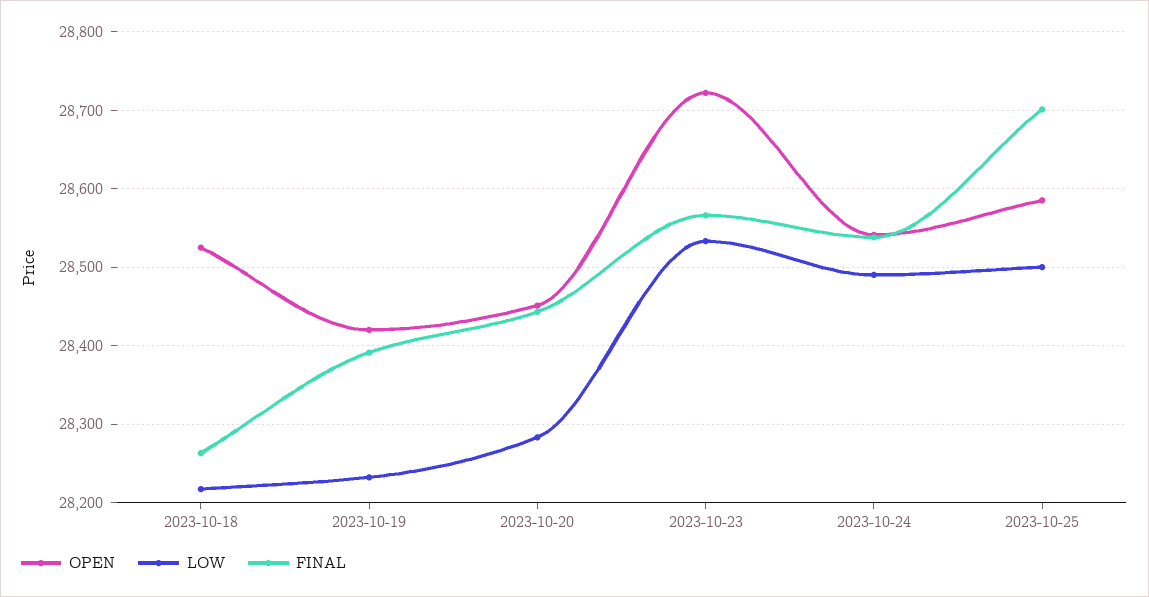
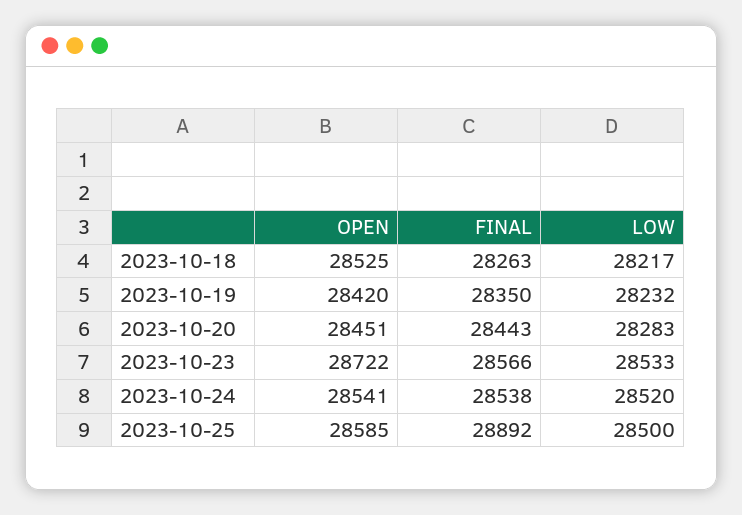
  {
    "OPEN": {
      "2023-10-18": 28525,
      "2023-10-19": 28420,
      "2023-10-20": 28451,
      "2023-10-23": 28722,
      "2023-10-24": 28541,
      "2023-10-25": 28585
    },
    "LOW": {
      "2023-10-18": 28217,
      "2023-10-19": 28232,
      "2023-10-20": 28283,
      "2023-10-23": 28533,
-     "2023-10-24": 28490,
+     "2023-10-24": 28520,
      "2023-10-25": 28500
    },
    "FINAL": {
      "2023-10-18": 28263,
-     "2023-10-19": 28390,
+     "2023-10-19": 28350,
      "2023-10-20": 28443,
      "2023-10-23": 28566,
      "2023-10-24": 28538,
-     "2023-10-25": 28700
+     "2023-10-25": 28892
    }
  }

